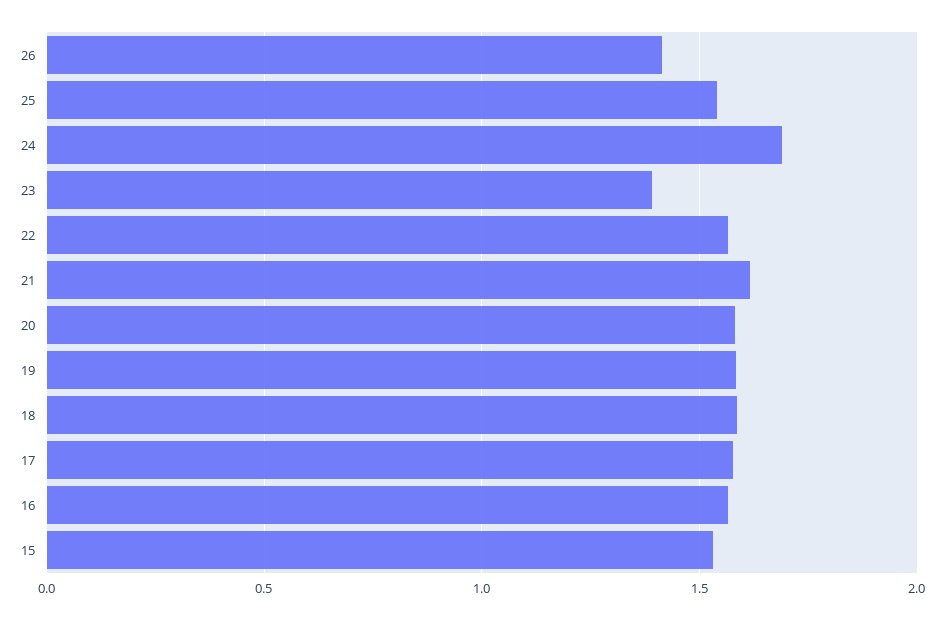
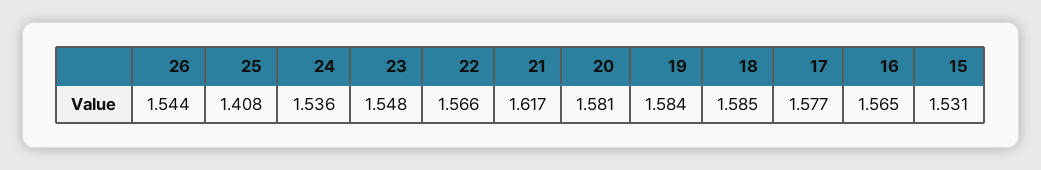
  {
-   "26": 1.4,
+   "26": 1.544,
-   "25": 1.55,
+   "25": 1.408,
-   "24": 1.7,
+   "24": 1.536,
-   "23": 1.4,
+   "23": 1.548,
    "22": 1.566,
    "21": 1.617,
    "20": 1.581,
    "19": 1.584,
    "18": 1.585,
    "17": 1.577,
    "16": 1.565,
    "15": 1.531
  }

